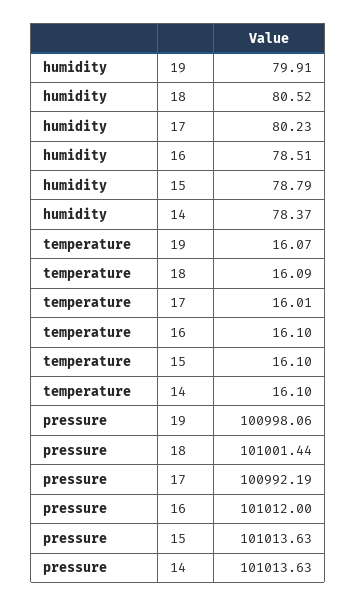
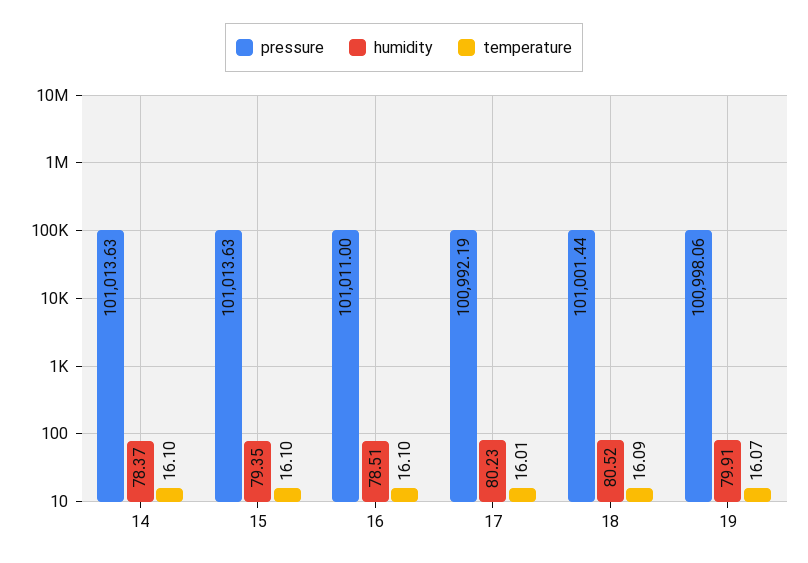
  {
    "humidity": {
      "19": 79.91,
      "18": 80.52,
      "17": 80.23,
      "16": 78.51,
-     "15": 78.79,
+     "15": 79.35,
      "14": 78.37
    },
    "temperature": {
      "19": 16.07,
      "18": 16.09,
      "17": 16.01,
      "16": 16.1,
      "15": 16.1,
      "14": 16.1
    },
    "pressure": {
      "19": 100998.06,
      "18": 101001.44,
      "17": 100992.19,
-     "16": 101012,
+     "16": 101011,
      "15": 101013.63,
      "14": 101013.63
    }
  }

